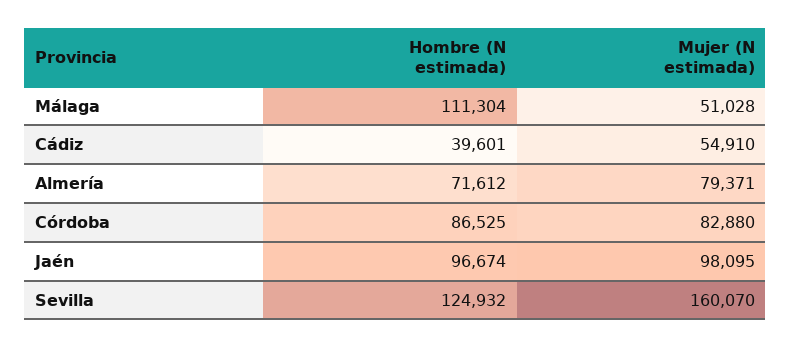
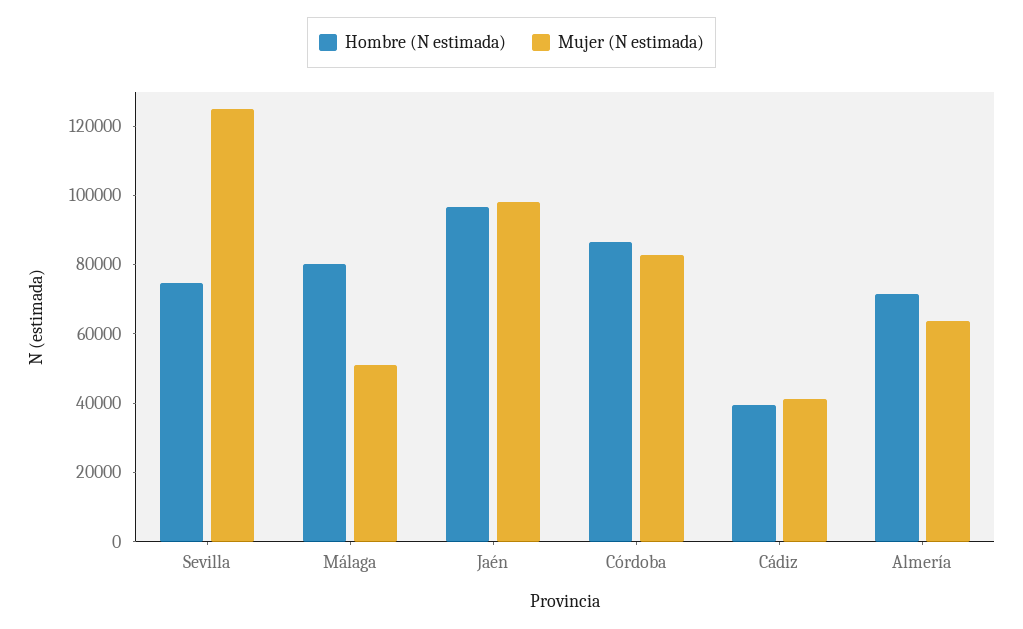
  {
    "Hombre (N estimada)": {
-     "Málaga": 111304,
+     "Málaga": 80000,
      "Cádiz": 39601,
      "Almería": 71612,
      "Córdoba": 86525,
      "Jaén": 96674,
-     "Sevilla": 124932
+     "Sevilla": 75000
    },
    "Mujer (N estimada)": {
      "Málaga": 51028,
-     "Cádiz": 54910,
+     "Cádiz": 40000,
-     "Almería": 79371,
+     "Almería": 65000,
      "Córdoba": 82880,
      "Jaén": 98095,
-     "Sevilla": 160070
+     "Sevilla": 125000
    }
  }

